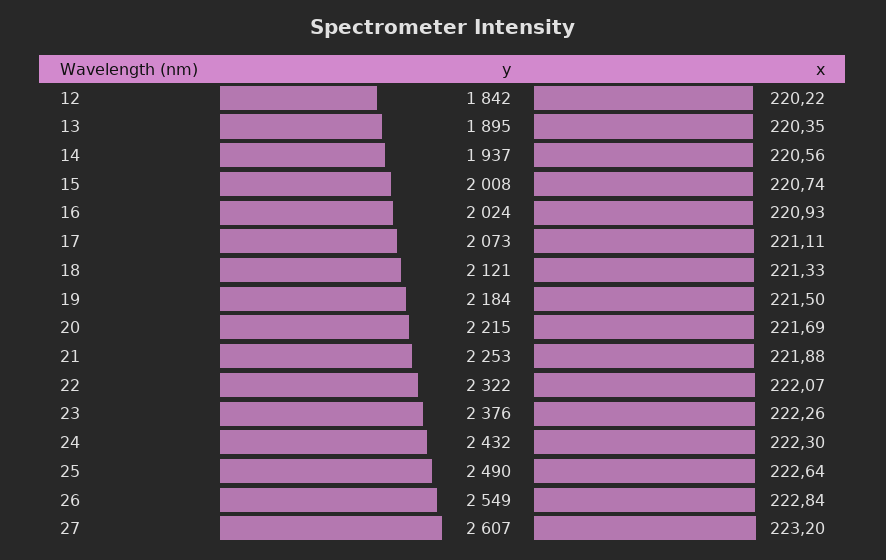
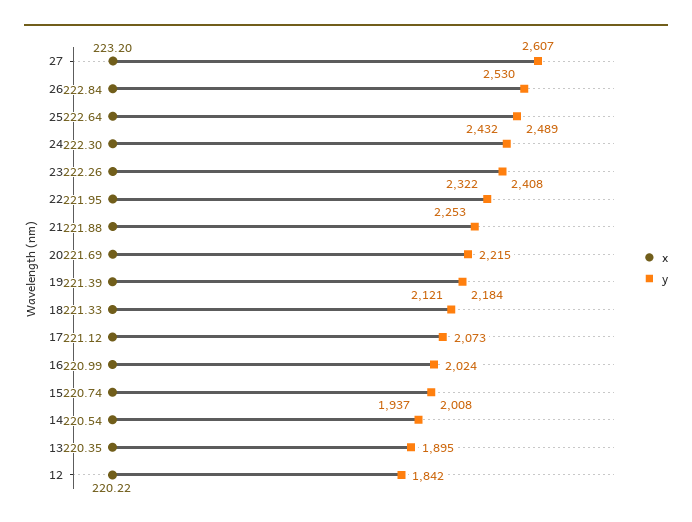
  {
    "y": {
      "12": 1842,
      "13": 1895,
      "14": 1937,
      "15": 2008,
      "16": 2024,
      "17": 2073,
      "18": 2121,
      "19": 2184,
      "20": 2215,
      "21": 2253,
      "22": 2322,
-     "23": 2376,
+     "23": 2408,
      "24": 2432,
-     "25": 2490,
+     "25": 2489,
-     "26": 2549,
+     "26": 2530,
      "27": 2607
    },
    "x": {
      "12": 220.22,
      "13": 220.35,
-     "14": 220.56,
+     "14": 220.54,
      "15": 220.74,
-     "16": 220.93,
+     "16": 220.99,
-     "17": 221.11,
+     "17": 221.12,
      "18": 221.33,
-     "19": 221.5,
+     "19": 221.39,
      "20": 221.69,
      "21": 221.88,
-     "22": 222.07,
+     "22": 221.95,
      "23": 222.26,
      "24": 222.3,
      "25": 222.64,
      "26": 222.84,
      "27": 223.2
    }
  }

